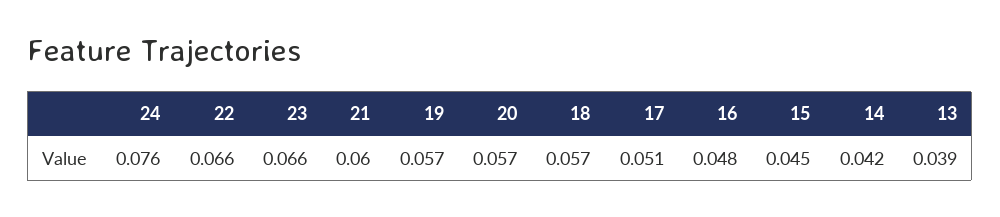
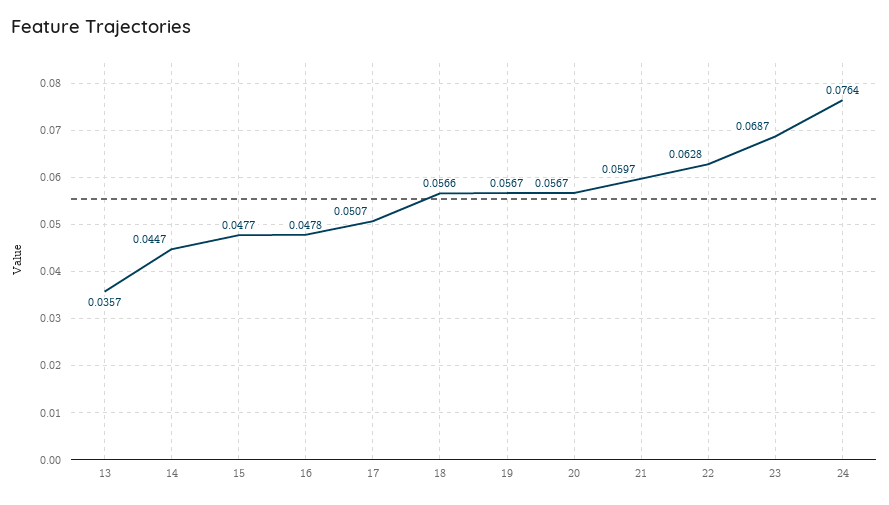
  {
    "24": 0.0764,
-   "22": 0.066,
+   "22": 0.0628,
-   "23": 0.066,
+   "23": 0.0687,
    "21": 0.0597,
    "19": 0.0567,
    "20": 0.0567,
    "18": 0.0566,
    "17": 0.0507,
    "16": 0.0478,
-   "15": 0.045,
+   "15": 0.0477,
-   "14": 0.042,
+   "14": 0.0447,
-   "13": 0.039
+   "13": 0.0357
  }

